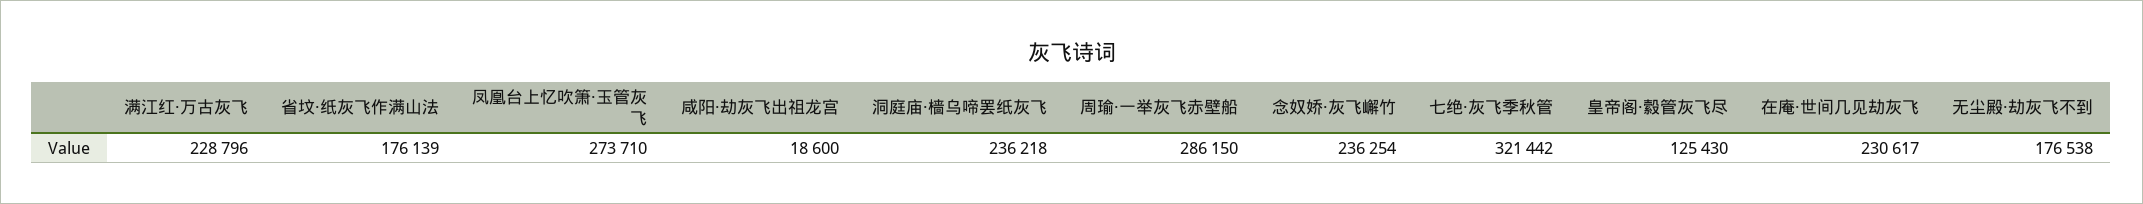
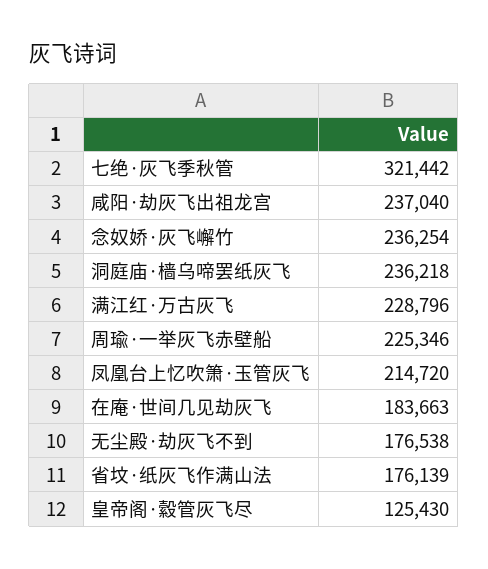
  {
    "满江红·万古灰飞": 228796,
    "省坟·纸灰飞作满山法": 176139,
-   "凤凰台上忆吹箫·玉管灰飞": 273710,
+   "凤凰台上忆吹箫·玉管灰飞": 214720,
-   "咸阳·劫灰飞出祖龙宫": 18600,
+   "咸阳·劫灰飞出祖龙宫": 237040,
    "洞庭庙·樯乌啼罢纸灰飞": 236218,
-   "周瑜·一举灰飞赤壁船": 286150,
+   "周瑜·一举灰飞赤壁船": 225346,
    "念奴娇·灰飞嶰竹": 236254,
    "七绝·灰飞季秋管": 321442,
    "皇帝阁·縠管灰飞尽": 125430,
-   "在庵·世间几见劫灰飞": 230617,
+   "在庵·世间几见劫灰飞": 183663,
    "无尘殿·劫灰飞不到": 176538
  }

